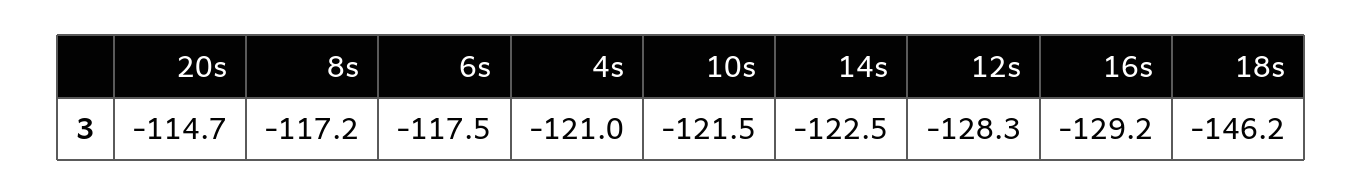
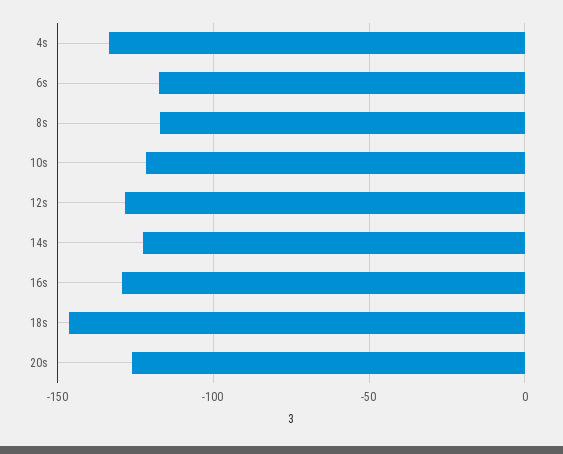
  {
-   "20s": -114.7,
+   "20s": -125,
    "8s": -117.2,
    "6s": -117.5,
-   "4s": -121,
+   "4s": -135,
    "10s": -121.5,
    "14s": -122.5,
    "12s": -128.3,
    "16s": -129.2,
    "18s": -146.2
  }

